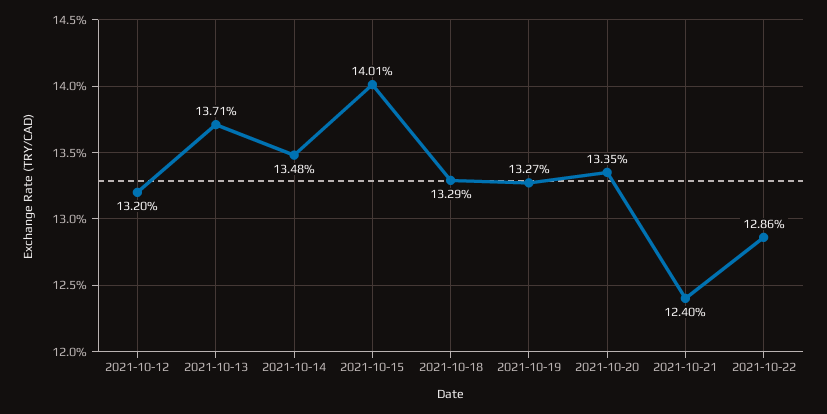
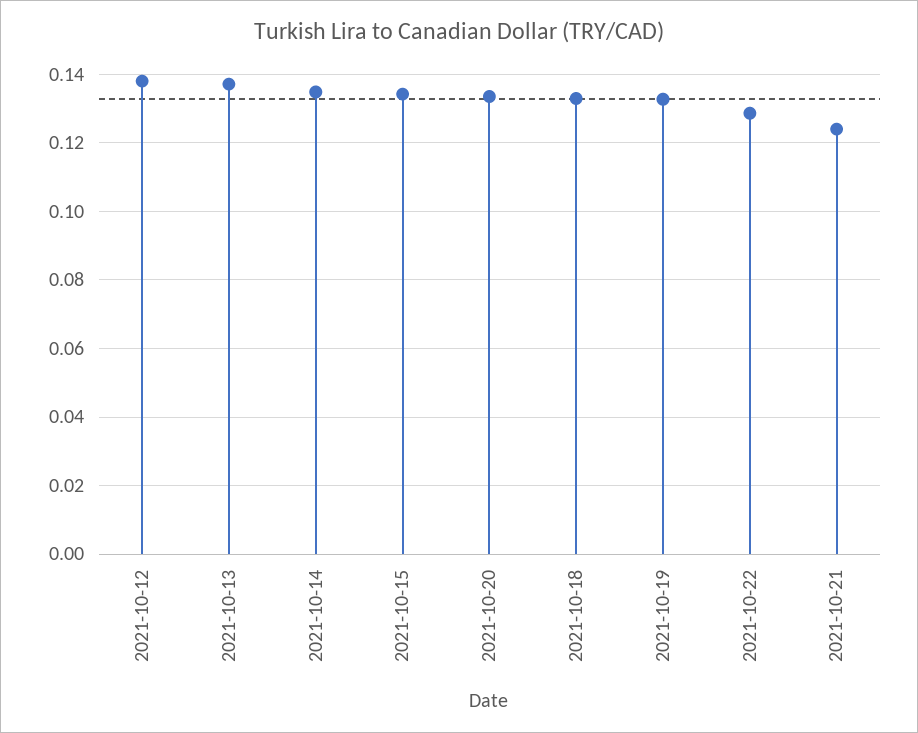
  {
-   "2021-10-12": 0.132,
+   "2021-10-12": 0.138,
    "2021-10-13": 0.1371,
    "2021-10-14": 0.1348,
-   "2021-10-15": 0.1401,
+   "2021-10-15": 0.134,
    "2021-10-18": 0.1329,
    "2021-10-19": 0.1327,
    "2021-10-20": 0.1335,
    "2021-10-21": 0.124,
    "2021-10-22": 0.1286
  }

